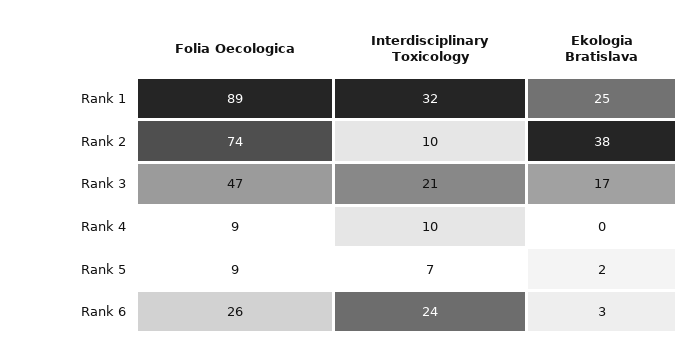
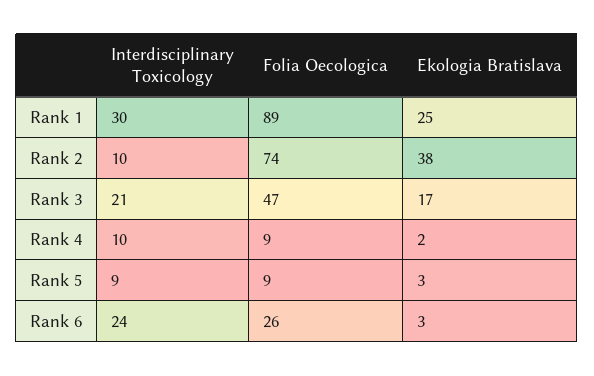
  {
    "Folia Oecologica": {
      "Rank 1": 89,
      "Rank 2": 74,
      "Rank 3": 47,
      "Rank 4": 9,
      "Rank 5": 9,
      "Rank 6": 26
    },
    "Interdisciplinary Toxicology": {
-     "Rank 1": 32,
+     "Rank 1": 30,
      "Rank 2": 10,
      "Rank 3": 21,
      "Rank 4": 10,
-     "Rank 5": 7,
+     "Rank 5": 9,
      "Rank 6": 24
    },
    "Ekologia Bratislava": {
      "Rank 1": 25,
      "Rank 2": 38,
      "Rank 3": 17,
-     "Rank 4": 0,
+     "Rank 4": 2,
-     "Rank 5": 2,
+     "Rank 5": 3,
      "Rank 6": 3
    }
  }

